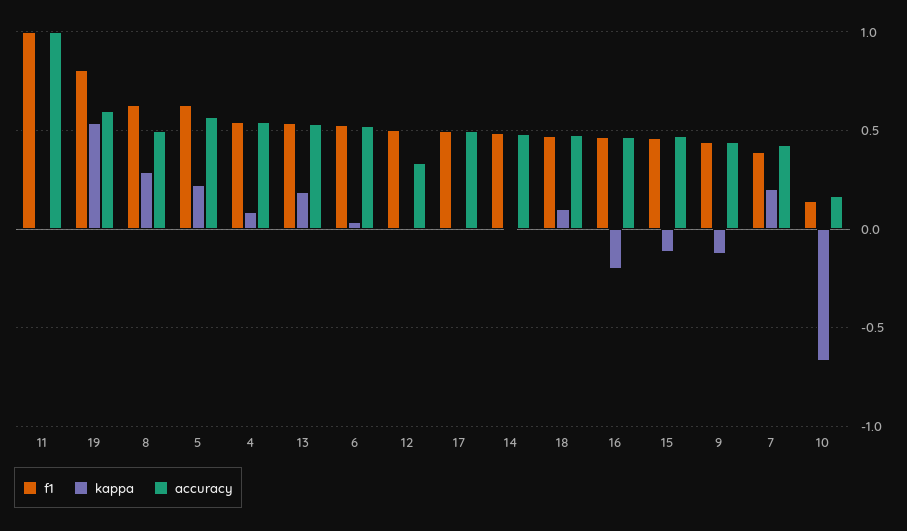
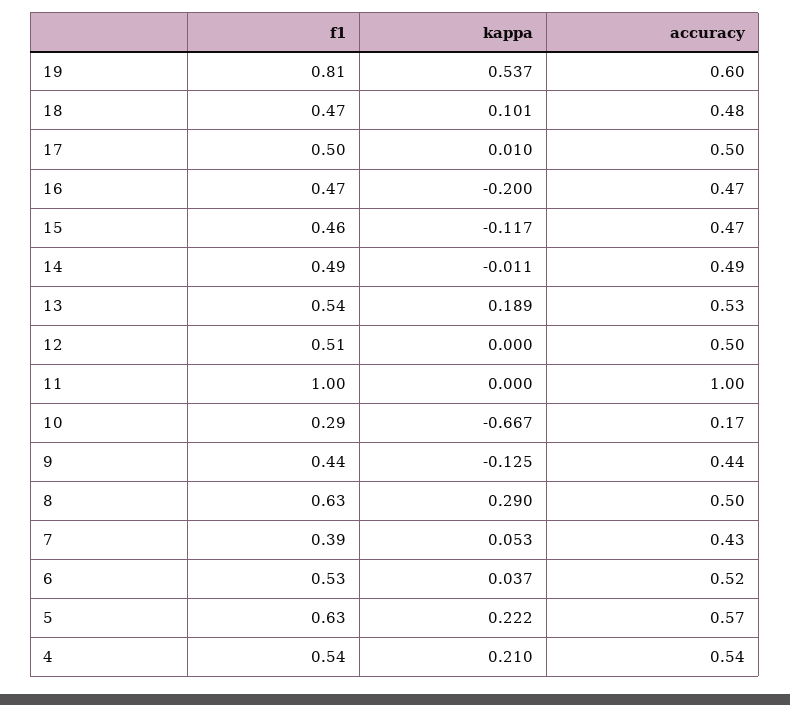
  {
    "f1": {
      "11": 1,
      "19": 0.81,
      "8": 0.63,
      "5": 0.63,
      "4": 0.54,
      "13": 0.54,
      "6": 0.53,
      "12": 0.51,
      "17": 0.5,
      "14": 0.49,
      "18": 0.47,
      "16": 0.47,
      "15": 0.46,
      "9": 0.44,
      "7": 0.39,
-     "10": 0.15
+     "10": 0.29
    },
    "kappa": {
      "11": 0,
      "19": 0.537,
      "8": 0.29,
      "5": 0.222,
-     "4": 0.1,
+     "4": 0.21,
      "13": 0.189,
      "6": 0.037,
      "12": 0,
      "17": 0.01,
      "14": -0.011,
      "18": 0.101,
      "16": -0.2,
      "15": -0.117,
      "9": -0.125,
-     "7": 0.2,
+     "7": 0.053,
      "10": -0.667
    },
    "accuracy": {
      "11": 1,
      "19": 0.6,
      "8": 0.5,
      "5": 0.57,
      "4": 0.54,
      "13": 0.53,
      "6": 0.52,
-     "12": 0.35,
+     "12": 0.5,
      "17": 0.5,
      "14": 0.49,
      "18": 0.48,
      "16": 0.47,
      "15": 0.47,
      "9": 0.44,
      "7": 0.43,
      "10": 0.17
    }
  }

